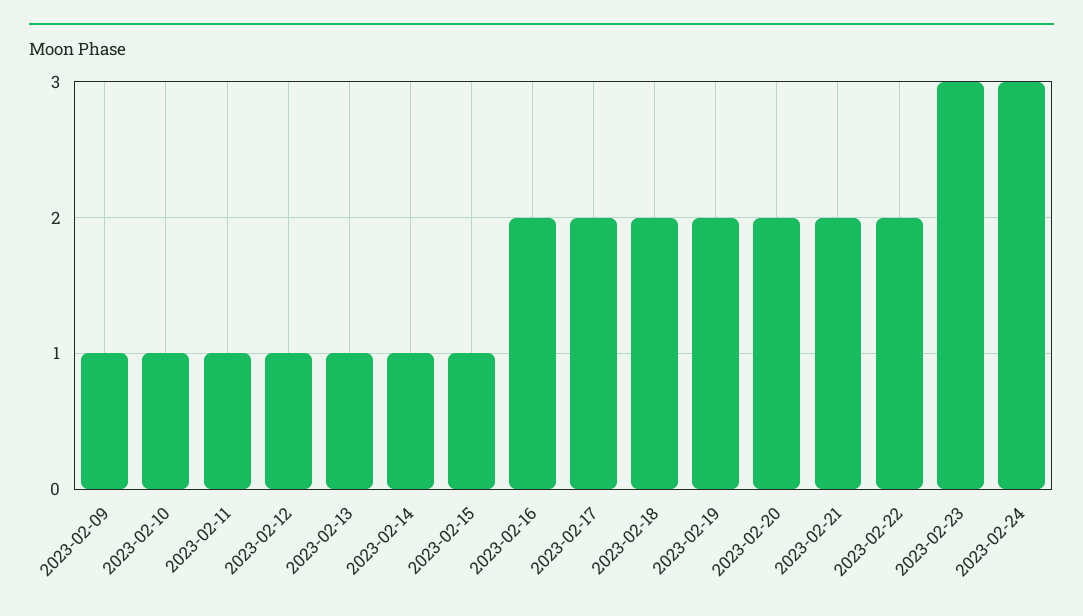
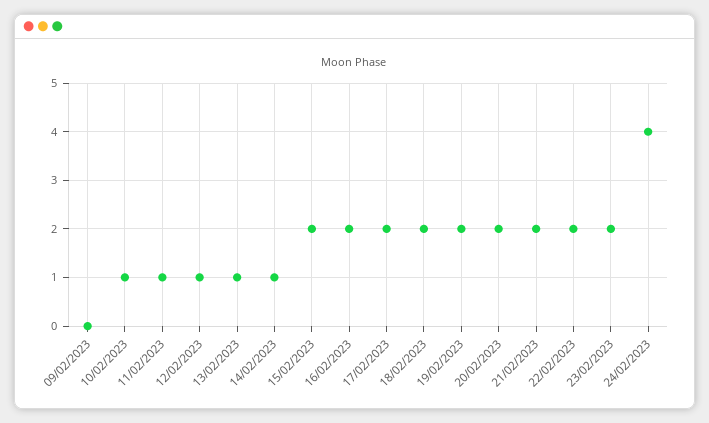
  {
-   "2023-02-09": 1,
+   "2023-02-09": 0,
    "2023-02-10": 1,
    "2023-02-11": 1,
    "2023-02-12": 1,
    "2023-02-13": 1,
    "2023-02-14": 1,
-   "2023-02-15": 1,
+   "2023-02-15": 2,
    "2023-02-16": 2,
    "2023-02-17": 2,
    "2023-02-18": 2,
    "2023-02-19": 2,
    "2023-02-20": 2,
    "2023-02-21": 2,
    "2023-02-22": 2,
-   "2023-02-23": 3,
+   "2023-02-23": 2,
-   "2023-02-24": 3
+   "2023-02-24": 4
  }

